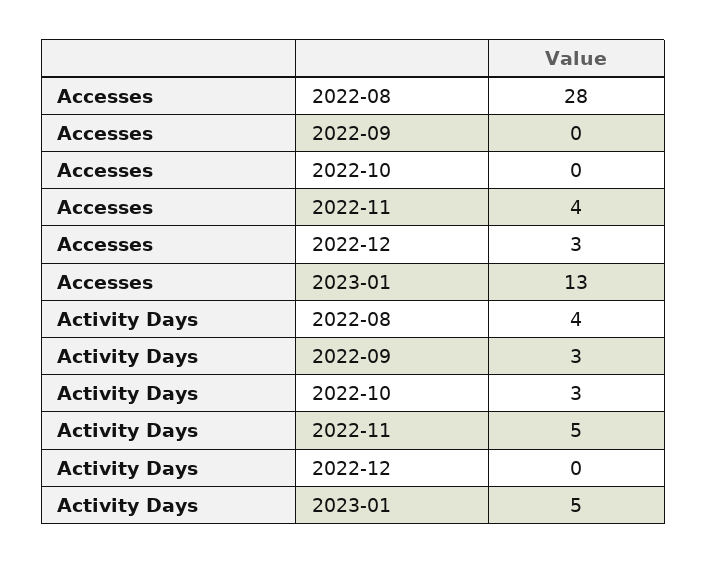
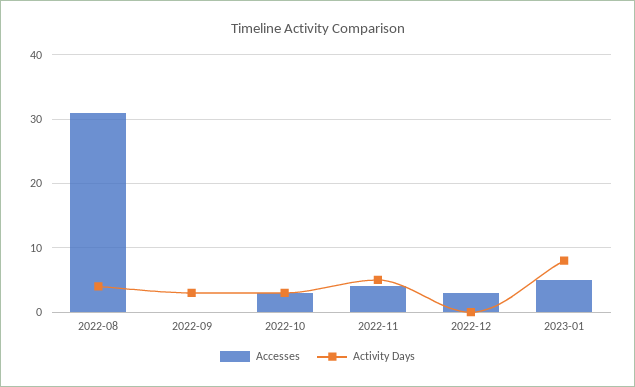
  {
    "Accesses": {
-     "2022-08": 28,
+     "2022-08": 31,
      "2022-09": 0,
-     "2022-10": 0,
+     "2022-10": 3,
      "2022-11": 4,
      "2022-12": 3,
-     "2023-01": 13
+     "2023-01": 5
    },
    "Activity Days": {
      "2022-08": 4,
      "2022-09": 3,
      "2022-10": 3,
      "2022-11": 5,
      "2022-12": 0,
-     "2023-01": 5
+     "2023-01": 8
    }
  }

